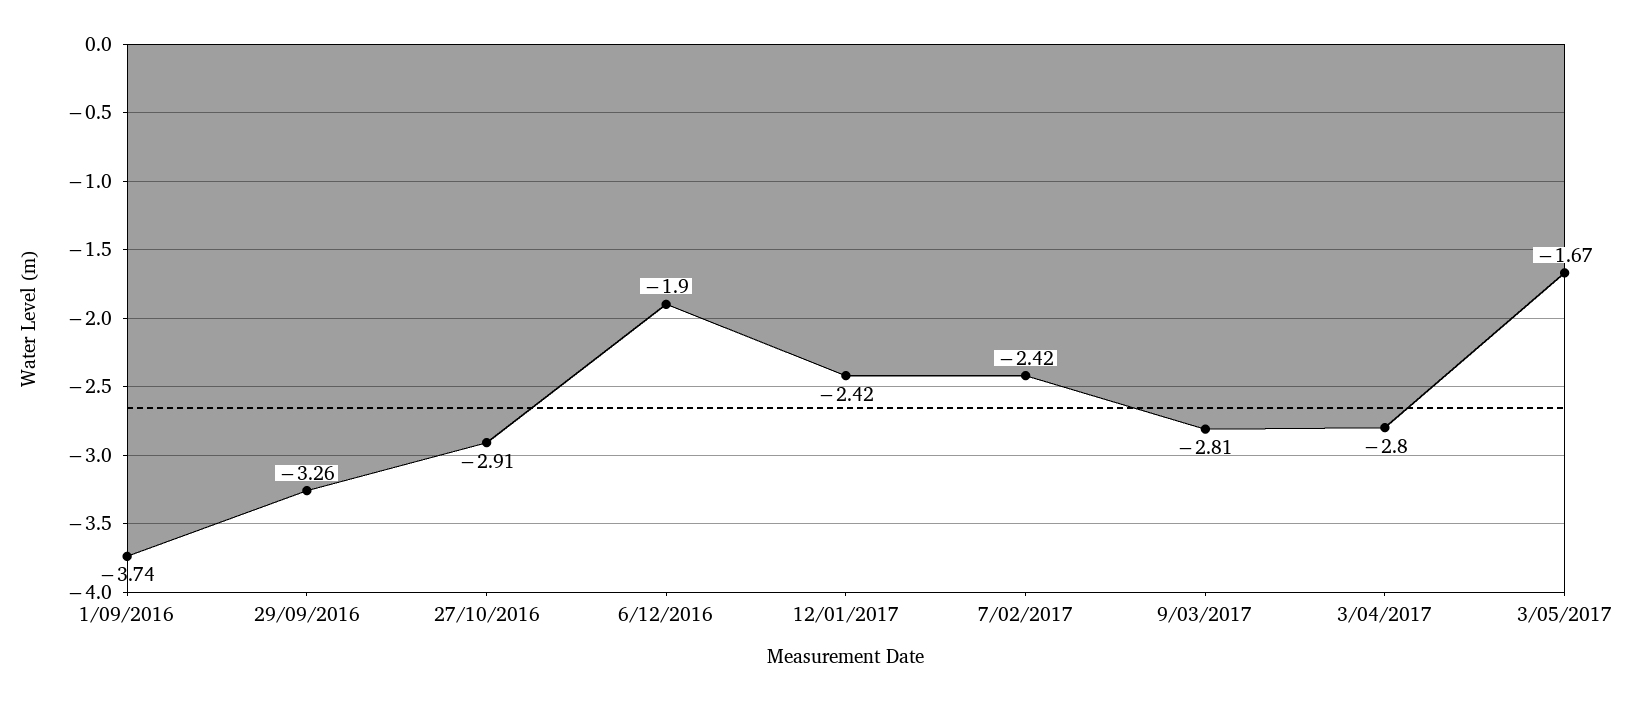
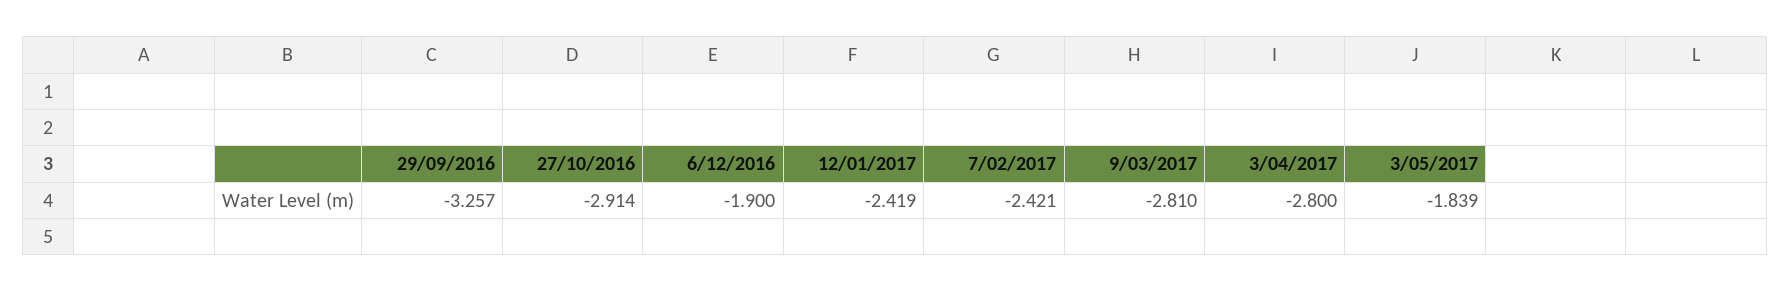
  {
-   "1/09/2016": -3.74,
    "29/09/2016": -3.257,
    "27/10/2016": -2.914,
    "6/12/2016": -1.9,
    "12/01/2017": -2.419,
    "7/02/2017": -2.421,
    "9/03/2017": -2.81,
    "3/04/2017": -2.8,
-   "3/05/2017": -1.67
+   "3/05/2017": -1.839
  }

